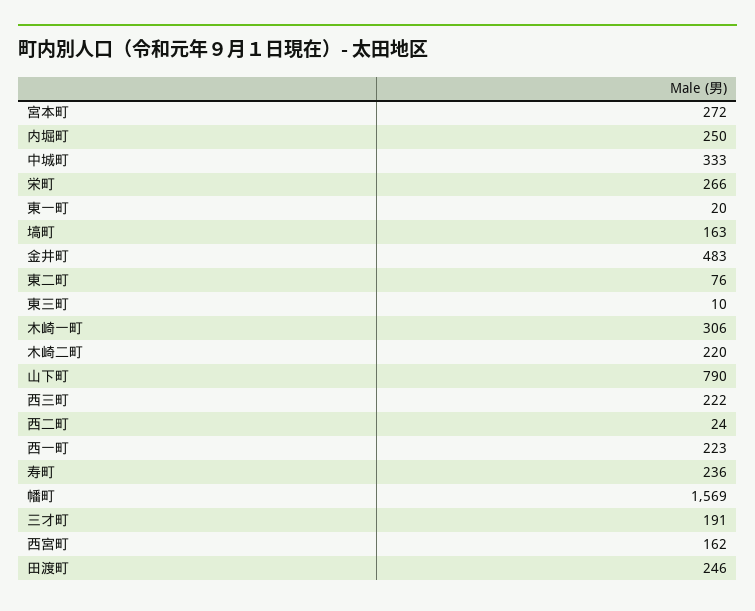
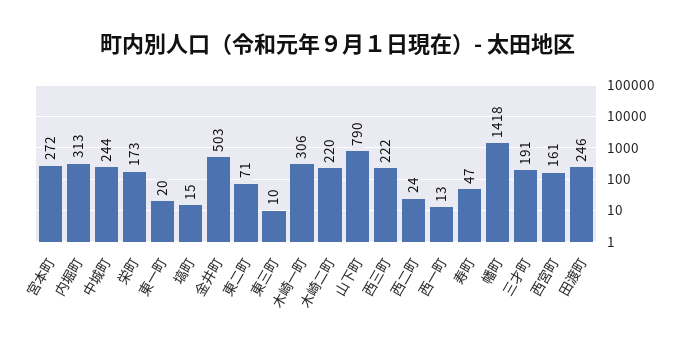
  {
    "宮本町": 272,
-   "内堀町": 250,
+   "内堀町": 313,
-   "中城町": 333,
+   "中城町": 244,
-   "栄町": 266,
+   "栄町": 173,
    "東一町": 20,
-   "塙町": 163,
+   "塙町": 15,
-   "金井町": 483,
+   "金井町": 503,
-   "東二町": 76,
+   "東二町": 71,
    "東三町": 10,
    "木崎一町": 306,
    "木崎二町": 220,
    "山下町": 790,
    "西三町": 222,
    "西二町": 24,
-   "西一町": 223,
+   "西一町": 13,
-   "寿町": 236,
+   "寿町": 47,
-   "幡町": 1569,
+   "幡町": 1418,
    "三才町": 191,
-   "西宮町": 162,
+   "西宮町": 161,
    "田渡町": 246
  }

